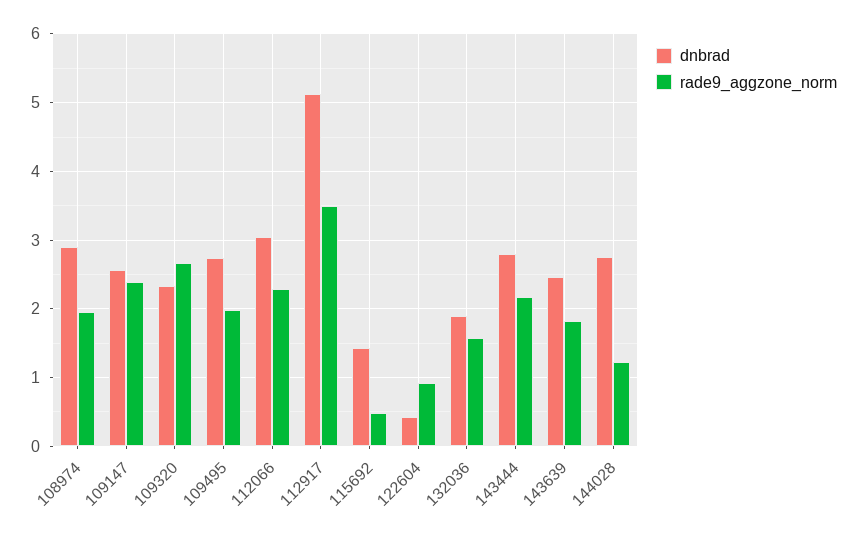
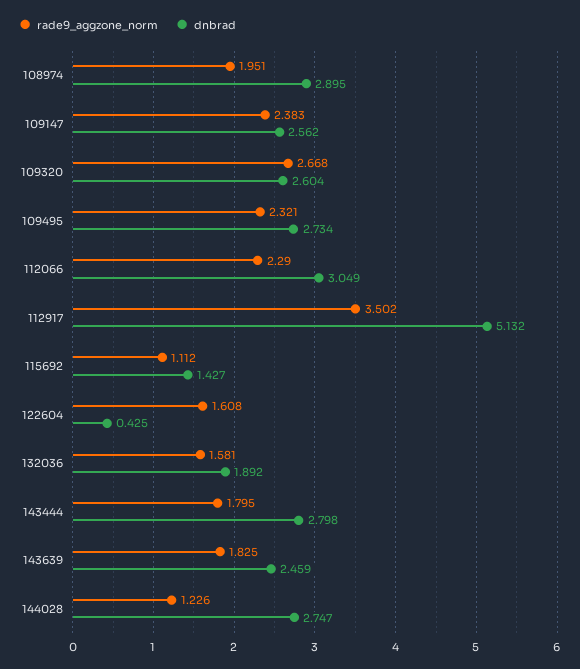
  {
    "dnbrad": {
      "108974": 2.895,
      "109147": 2.562,
-     "109320": 2.3,
+     "109320": 2.604,
      "109495": 2.734,
      "112066": 3.049,
      "112917": 5.132,
      "115692": 1.427,
      "122604": 0.425,
      "132036": 1.892,
      "143444": 2.798,
      "143639": 2.459,
      "144028": 2.747
    },
    "rade9_aggzone_norm": {
      "108974": 1.951,
      "109147": 2.383,
      "109320": 2.668,
-     "109495": 2,
+     "109495": 2.321,
      "112066": 2.29,
      "112917": 3.502,
-     "115692": 0.5,
+     "115692": 1.112,
-     "122604": 0.9,
+     "122604": 1.608,
      "132036": 1.581,
-     "143444": 2.2,
+     "143444": 1.795,
      "143639": 1.825,
      "144028": 1.226
    }
  }

